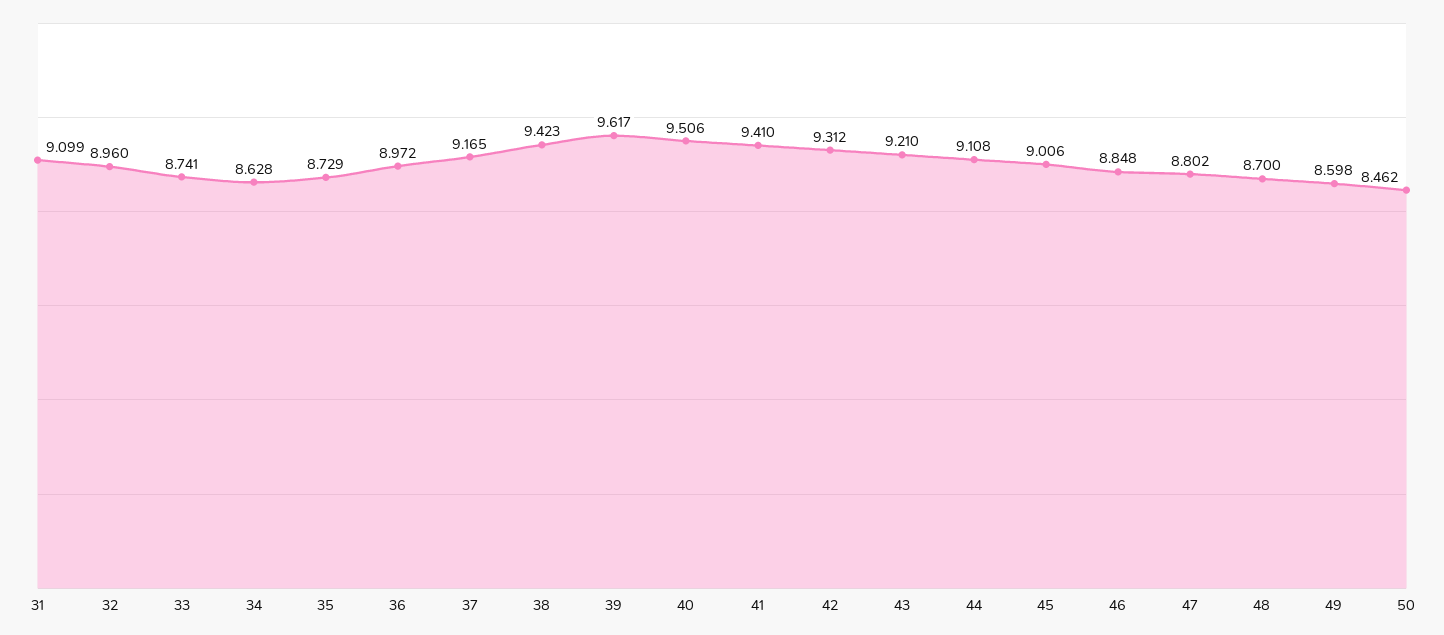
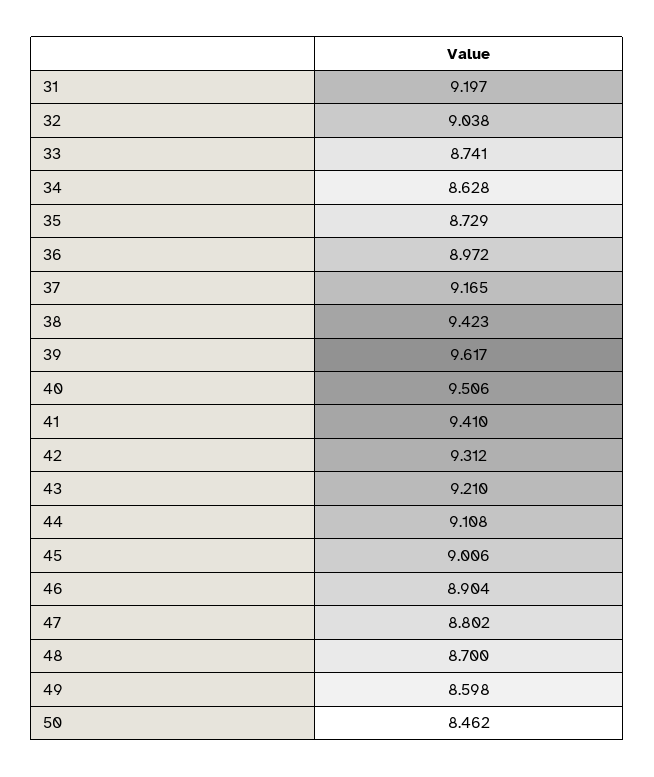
  {
-   "31": 9.099,
+   "31": 9.197,
-   "32": 8.96,
+   "32": 9.038,
    "33": 8.741,
    "34": 8.628,
    "35": 8.729,
    "36": 8.972,
    "37": 9.165,
    "38": 9.423,
    "39": 9.617,
    "40": 9.506,
    "41": 9.41,
    "42": 9.312,
    "43": 9.21,
    "44": 9.108,
    "45": 9.006,
-   "46": 8.848,
+   "46": 8.904,
    "47": 8.802,
    "48": 8.7,
    "49": 8.598,
    "50": 8.462
  }

